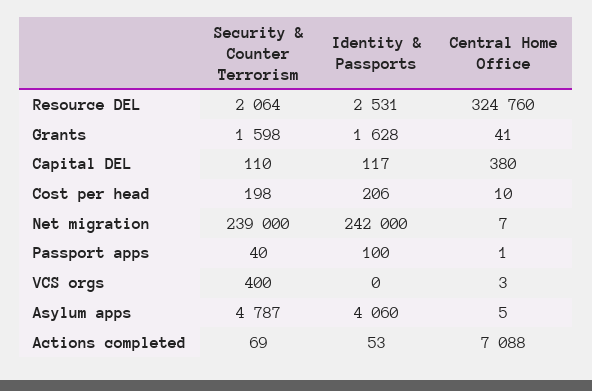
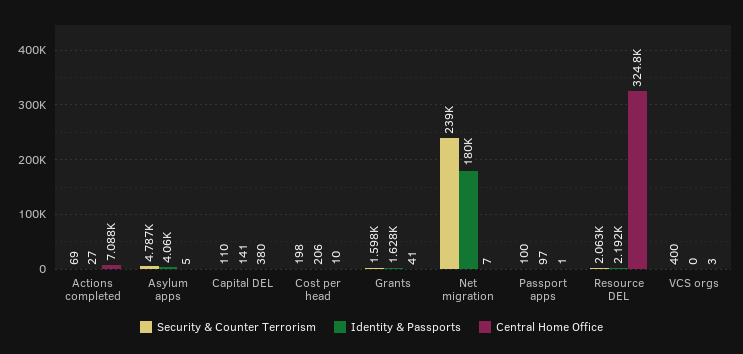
  {
    "Security & Counter Terrorism": {
-     "Resource DEL": 2064,
+     "Resource DEL": 2063,
      "Grants": 1598,
      "Capital DEL": 110,
      "Cost per head": 198,
      "Net migration": 239000,
-     "Passport apps": 40,
+     "Passport apps": 100,
      "VCS orgs": 400,
      "Asylum apps": 4787,
      "Actions completed": 69
    },
    "Identity & Passports": {
-     "Resource DEL": 2531,
+     "Resource DEL": 2192,
      "Grants": 1628,
-     "Capital DEL": 117,
+     "Capital DEL": 141,
      "Cost per head": 206,
-     "Net migration": 242000,
+     "Net migration": 180000,
-     "Passport apps": 100,
+     "Passport apps": 97,
      "VCS orgs": 0,
      "Asylum apps": 4060,
-     "Actions completed": 53
+     "Actions completed": 27
    },
    "Central Home Office": {
      "Resource DEL": 324760,
      "Grants": 41,
      "Capital DEL": 380,
      "Cost per head": 10,
      "Net migration": 7,
      "Passport apps": 1,
      "VCS orgs": 3,
      "Asylum apps": 5,
      "Actions completed": 7088
    }
  }

